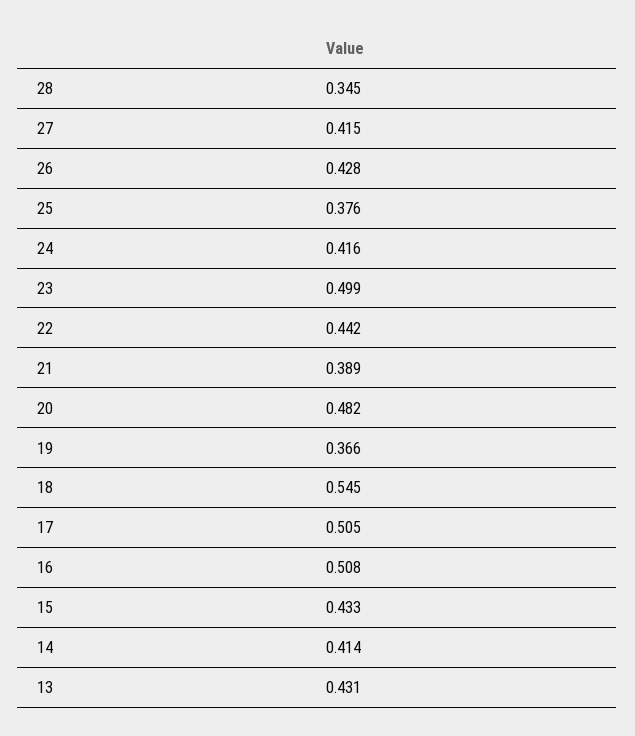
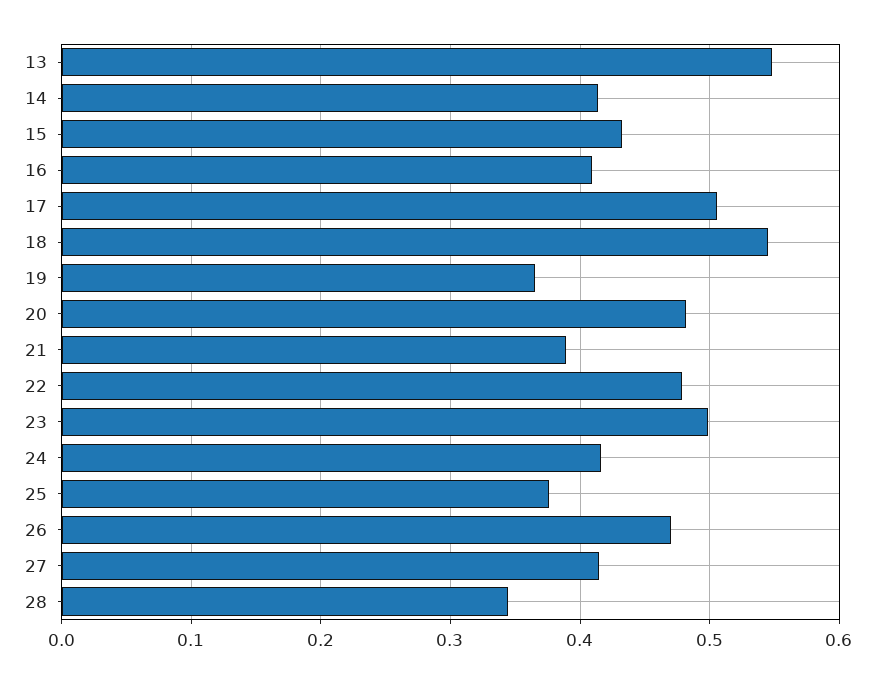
  {
    "28": 0.345,
    "27": 0.415,
-   "26": 0.428,
+   "26": 0.47,
    "25": 0.376,
    "24": 0.416,
    "23": 0.499,
-   "22": 0.442,
+   "22": 0.48,
    "21": 0.389,
    "20": 0.482,
    "19": 0.366,
    "18": 0.545,
    "17": 0.505,
-   "16": 0.508,
+   "16": 0.41,
    "15": 0.433,
    "14": 0.414,
-   "13": 0.431
+   "13": 0.55
  }

